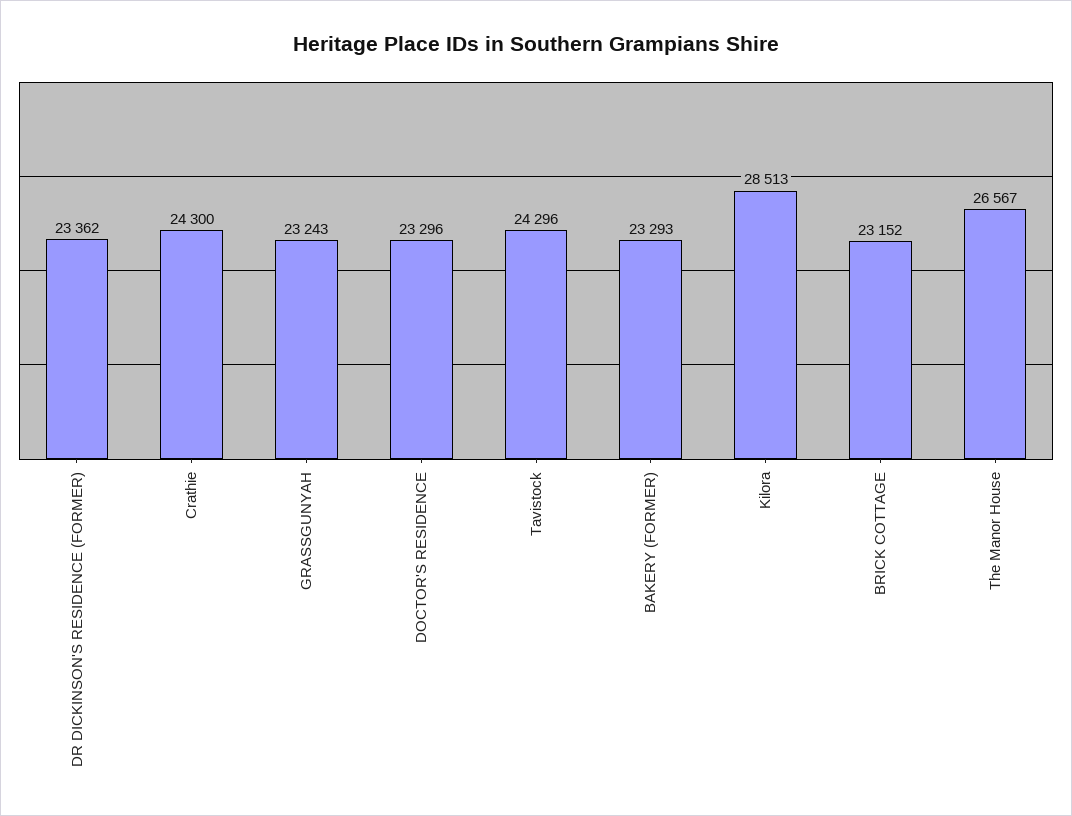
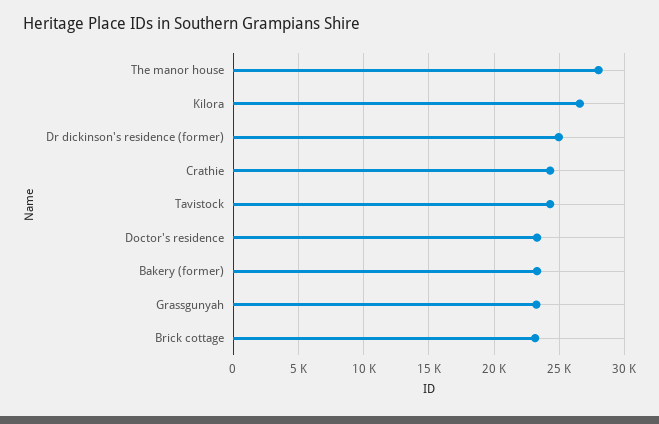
  {
-   "DR DICKINSON'S RESIDENCE (FORMER)": 23362,
+   "DR DICKINSON'S RESIDENCE (FORMER)": 25000,
    "Crathie": 24300,
    "GRASSGUNYAH": 23243,
    "DOCTOR'S RESIDENCE": 23296,
    "Tavistock": 24296,
    "BAKERY (FORMER)": 23293,
-   "Kilora": 28513,
+   "Kilora": 26500,
    "BRICK COTTAGE": 23152,
-   "The Manor House": 26567
+   "The Manor House": 28000
  }

